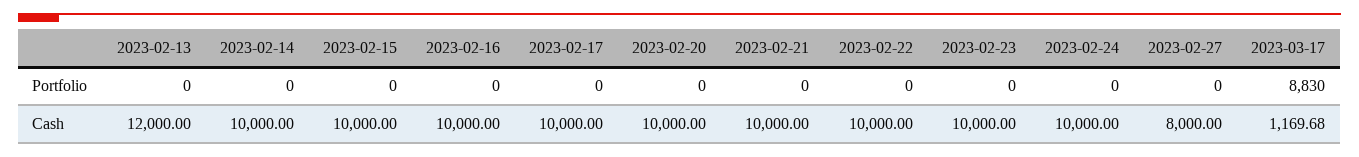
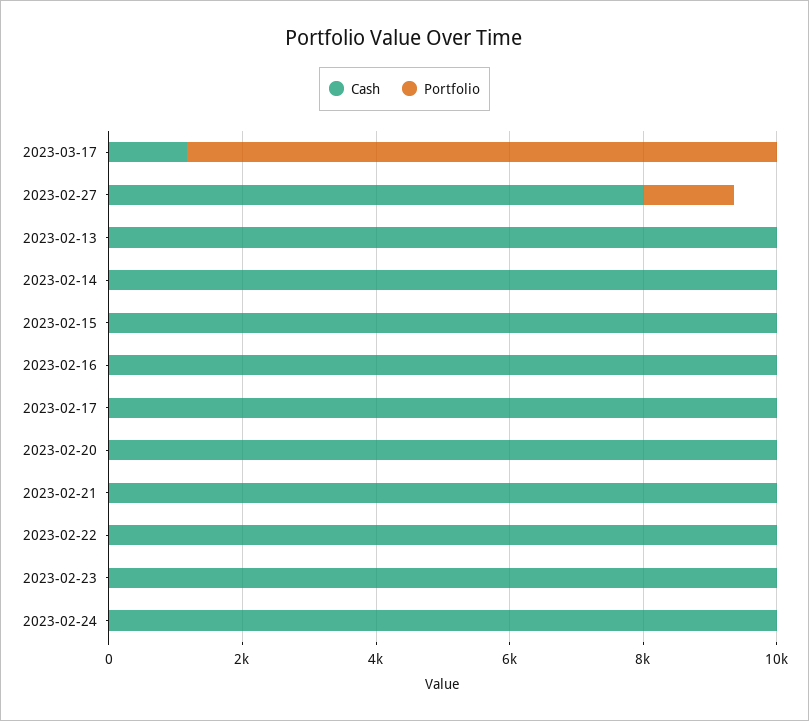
  {
    "Portfolio": {
      "2023-02-13": 0,
      "2023-02-14": 0,
      "2023-02-15": 0,
      "2023-02-16": 0,
      "2023-02-17": 0,
      "2023-02-20": 0,
      "2023-02-21": 0,
      "2023-02-22": 0,
      "2023-02-23": 0,
      "2023-02-24": 0,
-     "2023-02-27": 0,
+     "2023-02-27": 1500,
      "2023-03-17": 8830
    },
    "Cash": {
-     "2023-02-13": 12000,
+     "2023-02-13": 10000,
      "2023-02-14": 10000,
      "2023-02-15": 10000,
      "2023-02-16": 10000,
      "2023-02-17": 10000,
      "2023-02-20": 10000,
      "2023-02-21": 10000,
      "2023-02-22": 10000,
      "2023-02-23": 10000,
      "2023-02-24": 10000,
      "2023-02-27": 8000,
      "2023-03-17": 1169.68
    }
  }

